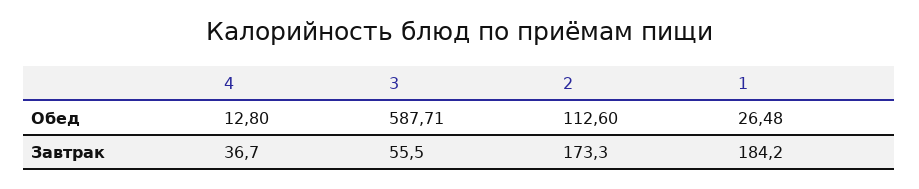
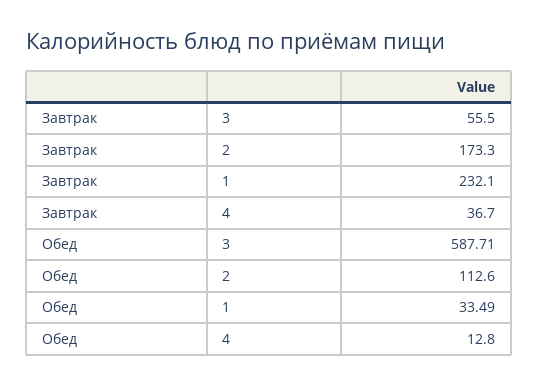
  {
    "4": {
      "Обед": 12.8,
      "Завтрак": 36.7
    },
    "3": {
      "Обед": 587.71,
      "Завтрак": 55.5
    },
    "2": {
      "Обед": 112.6,
      "Завтрак": 173.3
    },
    "1": {
-     "Обед": 26.48,
+     "Обед": 33.49,
-     "Завтрак": 184.2
+     "Завтрак": 232.1
    }
  }

